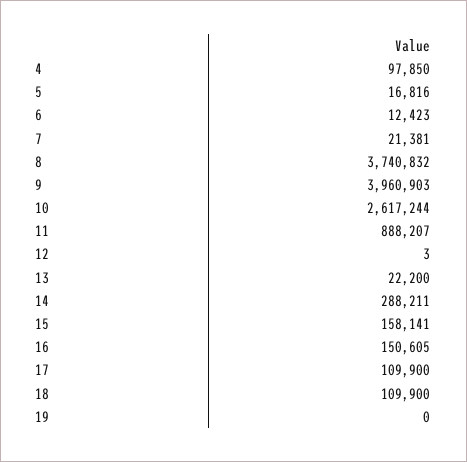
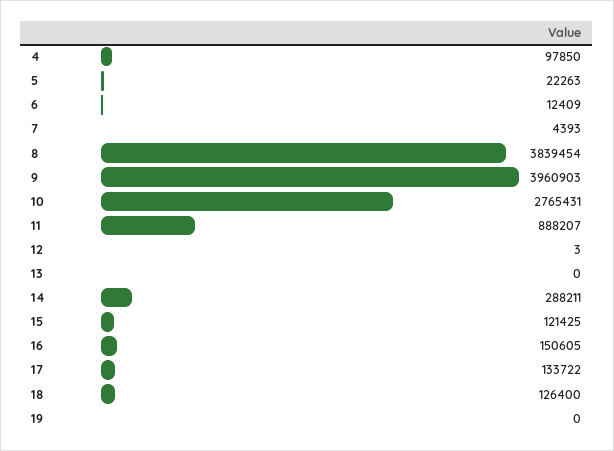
  {
    "4": 97850,
-   "5": 16816,
+   "5": 22263,
-   "6": 12423,
+   "6": 12409,
-   "7": 21381,
+   "7": 4393,
-   "8": 3740832,
+   "8": 3839454,
    "9": 3960903,
-   "10": 2617244,
+   "10": 2765431,
    "11": 888207,
    "12": 3,
-   "13": 22200,
+   "13": 0,
    "14": 288211,
-   "15": 158141,
+   "15": 121425,
    "16": 150605,
-   "17": 109900,
+   "17": 133722,
-   "18": 109900,
+   "18": 126400,
    "19": 0
  }

